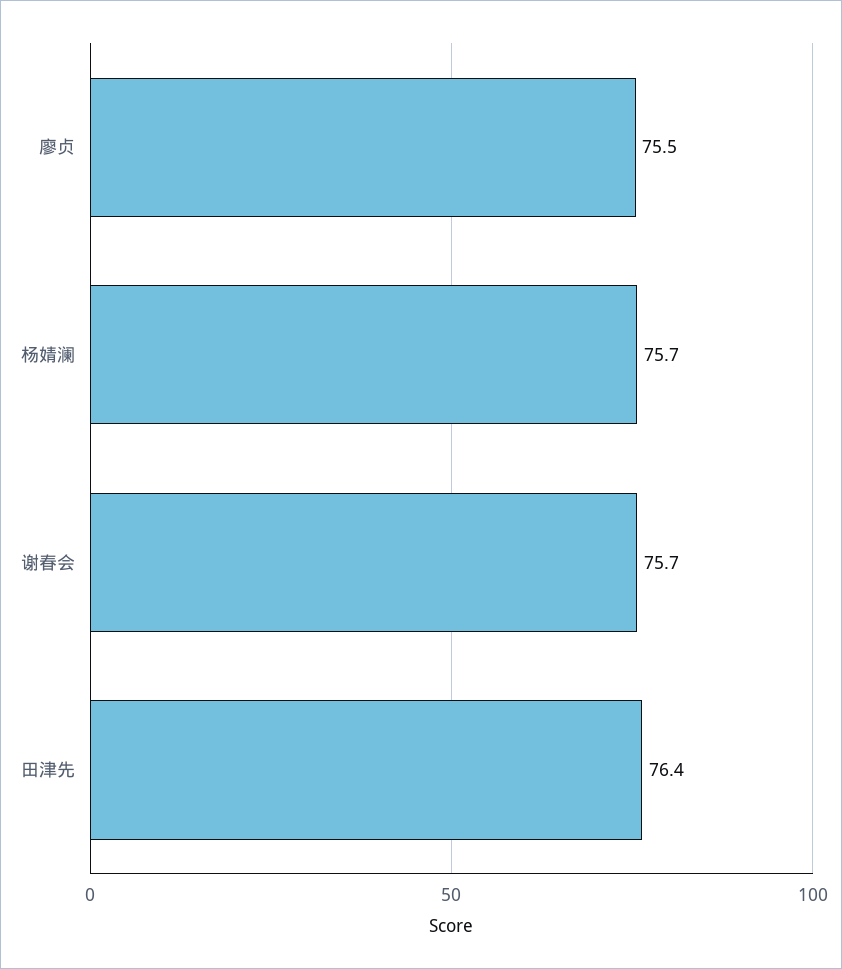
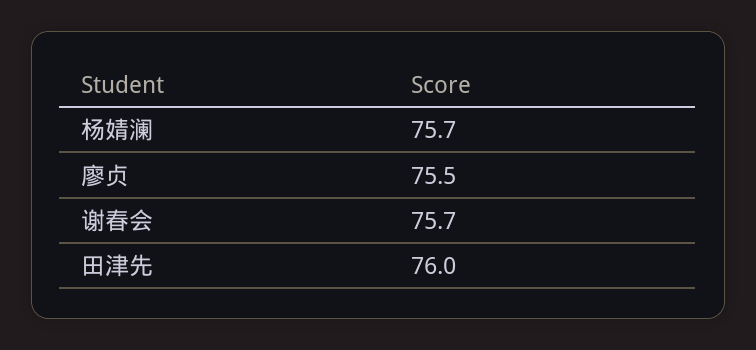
  {
    "廖贞": 75.5,
    "杨婧澜": 75.7,
    "谢春会": 75.7,
-   "田津先": 76.4
+   "田津先": 76
  }

